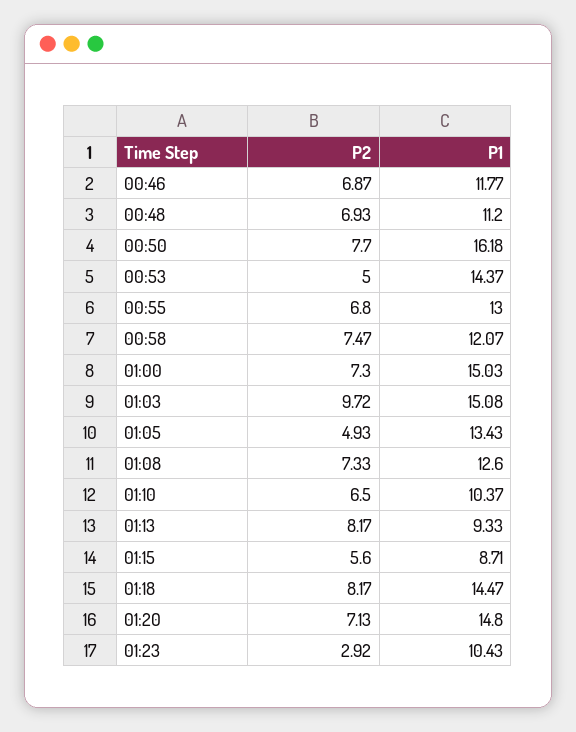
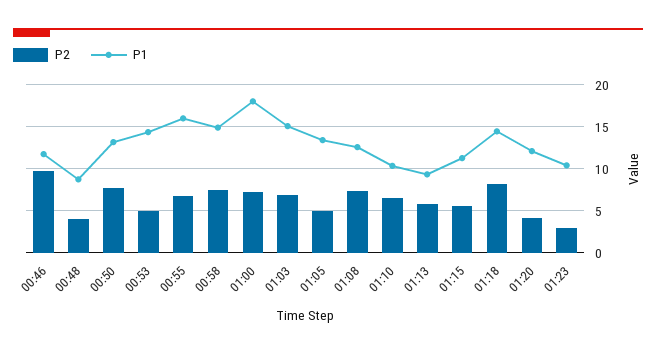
  {
    "P2": {
-     "00:46": 6.87,
+     "00:46": 10,
-     "00:48": 6.93,
+     "00:48": 4,
      "00:50": 7.7,
      "00:53": 5,
      "00:55": 6.8,
      "00:58": 7.47,
      "01:00": 7.3,
-     "01:03": 9.72,
+     "01:03": 7,
      "01:05": 4.93,
      "01:08": 7.33,
      "01:10": 6.5,
-     "01:13": 8.17,
+     "01:13": 6,
      "01:15": 5.6,
      "01:18": 8.17,
-     "01:20": 7.13,
+     "01:20": 4,
      "01:23": 2.92
    },
    "P1": {
      "00:46": 11.77,
-     "00:48": 11.2,
+     "00:48": 9,
-     "00:50": 16.18,
+     "00:50": 13,
      "00:53": 14.37,
-     "00:55": 13,
+     "00:55": 16,
-     "00:58": 12.07,
+     "00:58": 15,
-     "01:00": 15.03,
+     "01:00": 18,
      "01:03": 15.08,
      "01:05": 13.43,
      "01:08": 12.6,
      "01:10": 10.37,
      "01:13": 9.33,
-     "01:15": 8.71,
+     "01:15": 11,
      "01:18": 14.47,
-     "01:20": 14.8,
+     "01:20": 12,
      "01:23": 10.43
    }
  }

